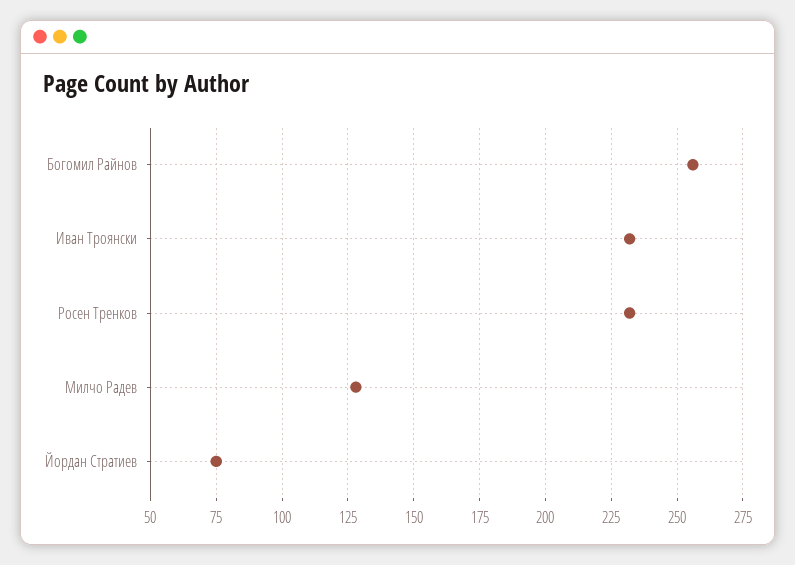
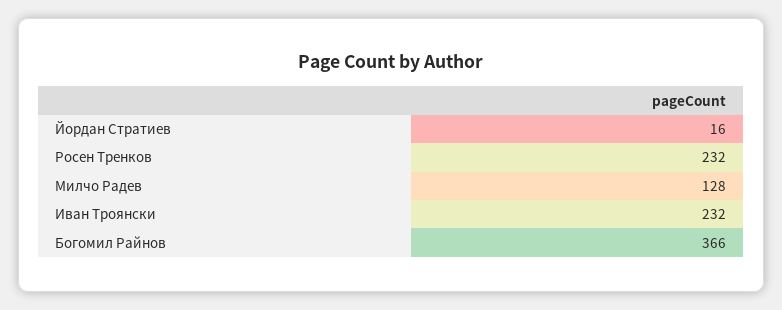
  {
-   "Богомил Райнов": 255,
+   "Богомил Райнов": 366,
    "Иван Троянски": 232,
    "Росен Тренков": 232,
    "Милчо Радев": 128,
-   "Йордан Стратиев": 75
+   "Йордан Стратиев": 16
  }

